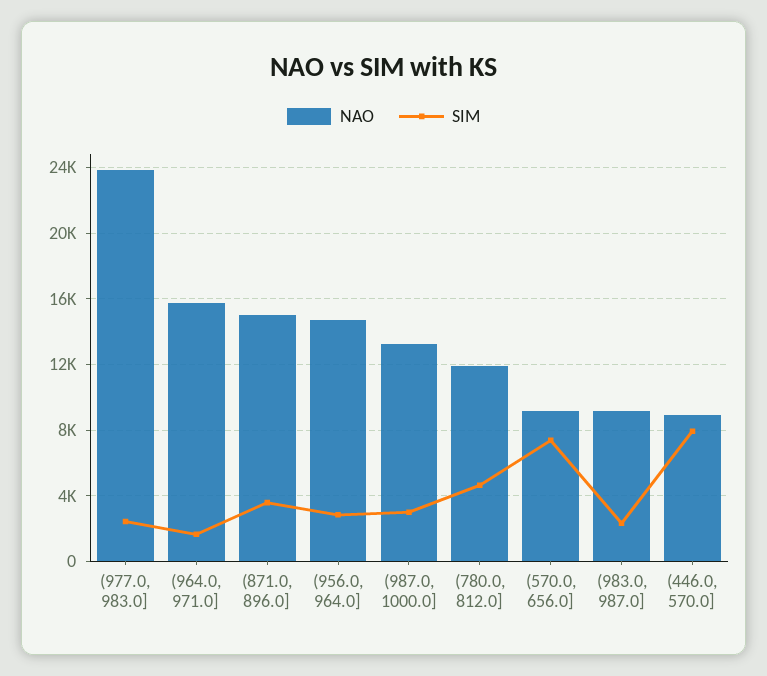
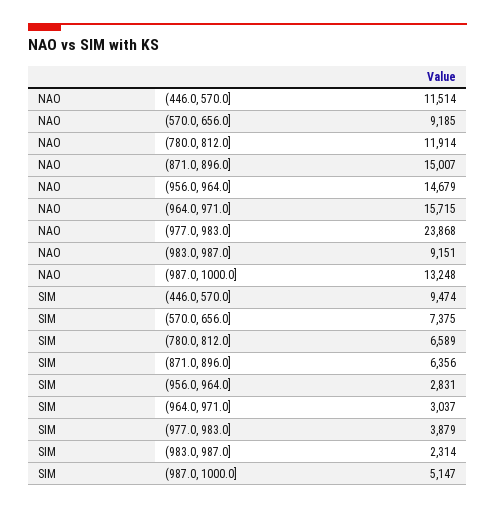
  {
    "NAO": {
      "(977.0, 983.0]": 23868,
      "(964.0, 971.0]": 15715,
      "(871.0, 896.0]": 15007,
      "(956.0, 964.0]": 14679,
      "(987.0, 1000.0]": 13248,
      "(780.0, 812.0]": 11914,
      "(570.0, 656.0]": 9185,
      "(983.0, 987.0]": 9151,
-     "(446.0, 570.0]": 9000
+     "(446.0, 570.0]": 11514
    },
    "SIM": {
-     "(977.0, 983.0]": 2500,
+     "(977.0, 983.0]": 3879,
-     "(964.0, 971.0]": 1500,
+     "(964.0, 971.0]": 3037,
-     "(871.0, 896.0]": 3500,
+     "(871.0, 896.0]": 6356,
      "(956.0, 964.0]": 2831,
-     "(987.0, 1000.0]": 3000,
+     "(987.0, 1000.0]": 5147,
-     "(780.0, 812.0]": 4500,
+     "(780.0, 812.0]": 6589,
      "(570.0, 656.0]": 7375,
      "(983.0, 987.0]": 2314,
-     "(446.0, 570.0]": 8000
+     "(446.0, 570.0]": 9474
    }
  }

